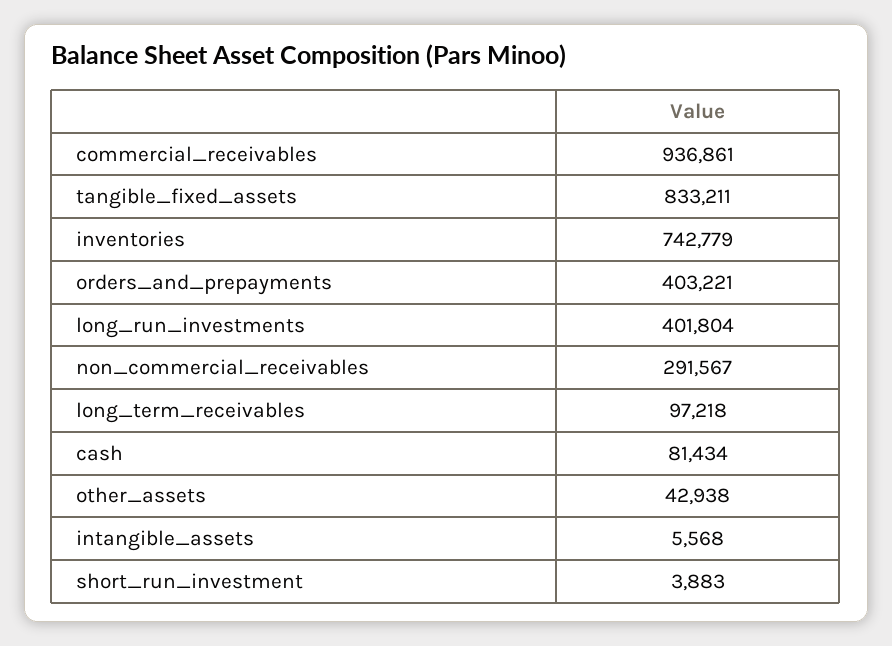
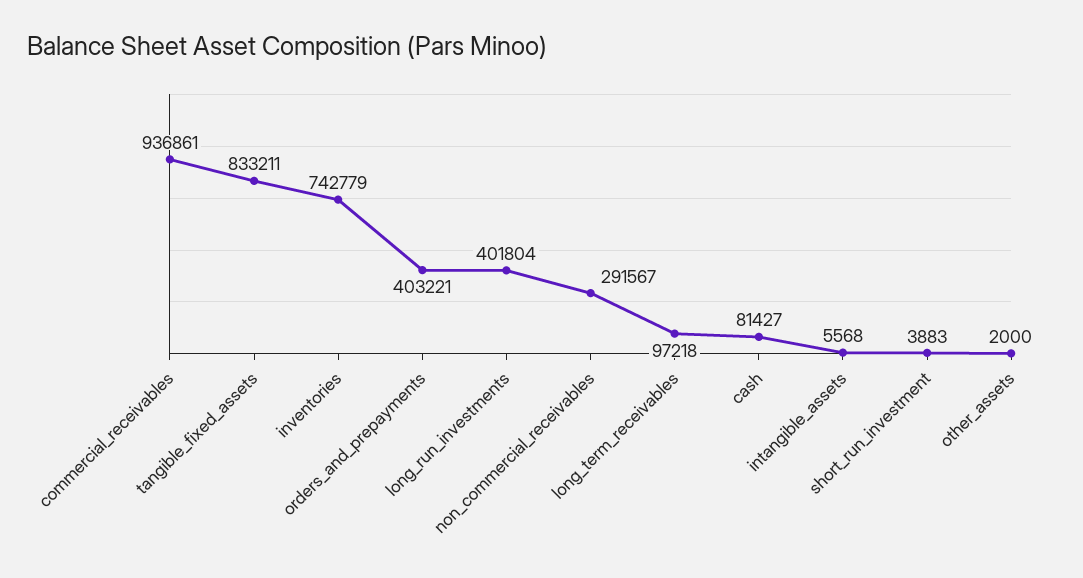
  {
    "commercial_receivables": 936861,
    "tangible_fixed_assets": 833211,
    "inventories": 742779,
    "orders_and_prepayments": 403221,
    "long_run_investments": 401804,
    "non_commercial_receivables": 291567,
    "long_term_receivables": 97218,
-   "cash": 81434,
+   "cash": 81427,
-   "other_assets": 42938,
+   "other_assets": 2000,
    "intangible_assets": 5568,
    "short_run_investment": 3883
  }

